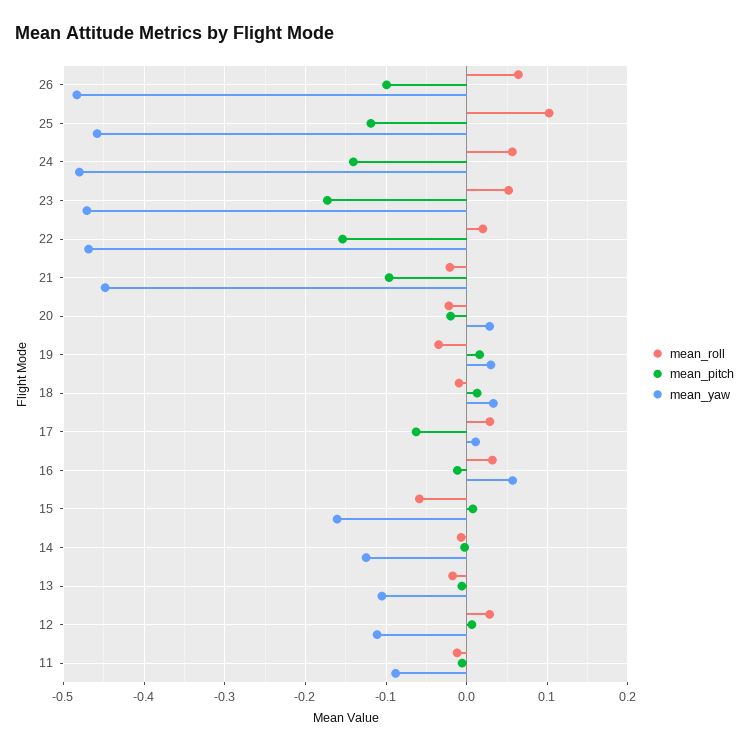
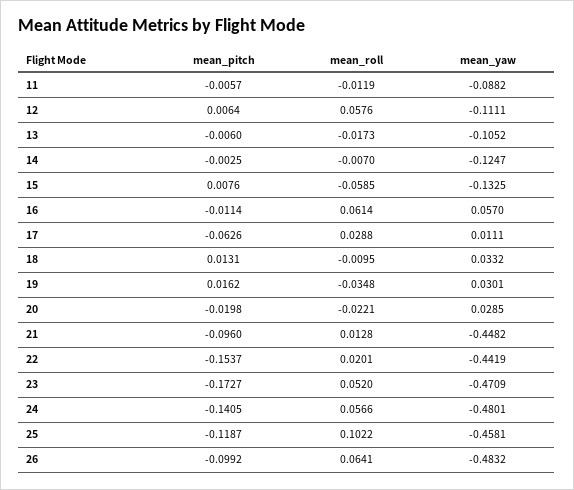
  {
    "mean_roll": {
      "26": 0.0641,
      "25": 0.1022,
      "24": 0.0566,
      "23": 0.052,
      "22": 0.0201,
-     "21": -0.02,
+     "21": 0.0128,
      "20": -0.0221,
      "19": -0.0348,
      "18": -0.0095,
      "17": 0.0288,
-     "16": 0.03,
+     "16": 0.0614,
      "15": -0.0585,
      "14": -0.007,
      "13": -0.0173,
-     "12": 0.03,
+     "12": 0.0576,
      "11": -0.0119
    },
    "mean_pitch": {
      "26": -0.0992,
      "25": -0.1187,
      "24": -0.1405,
      "23": -0.1727,
      "22": -0.1537,
      "21": -0.096,
      "20": -0.0198,
      "19": 0.0162,
      "18": 0.0131,
      "17": -0.0626,
      "16": -0.0114,
      "15": 0.0076,
      "14": -0.0025,
      "13": -0.006,
      "12": 0.0064,
      "11": -0.0057
    },
    "mean_yaw": {
      "26": -0.4832,
      "25": -0.4581,
      "24": -0.4801,
      "23": -0.4709,
-     "22": -0.47,
+     "22": -0.4419,
      "21": -0.4482,
      "20": 0.0285,
      "19": 0.0301,
      "18": 0.0332,
      "17": 0.0111,
      "16": 0.057,
-     "15": -0.16,
+     "15": -0.1325,
      "14": -0.1247,
      "13": -0.1052,
      "12": -0.1111,
      "11": -0.0882
    }
  }

